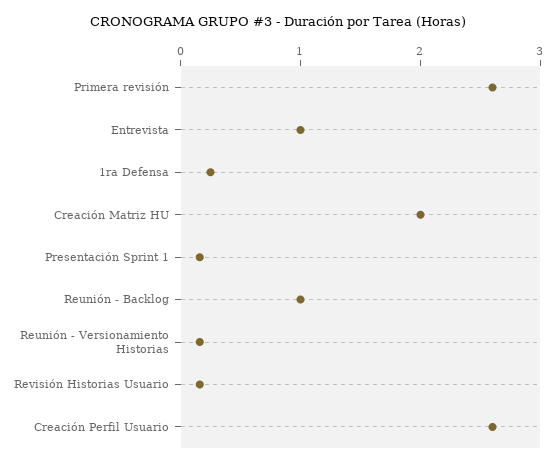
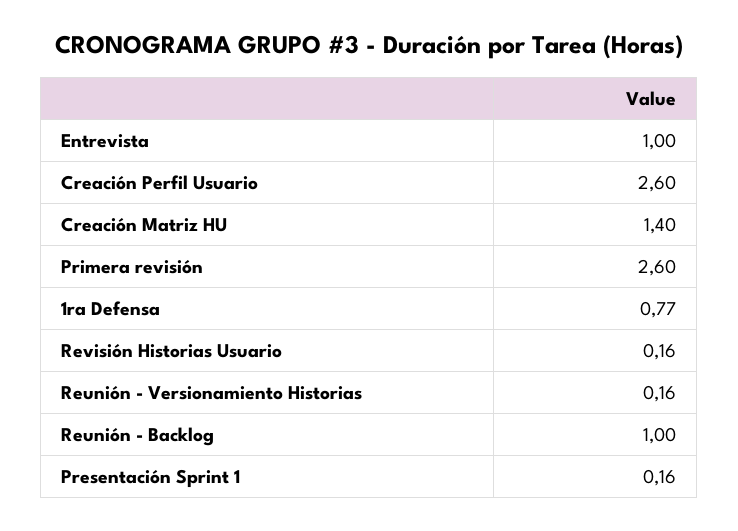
  {
    "Primera revisión": 2.6,
    "Entrevista": 1,
-   "1ra Defensa": 0.2,
+   "1ra Defensa": 0.77,
-   "Creación Matriz HU": 2,
+   "Creación Matriz HU": 1.4,
    "Presentación Sprint 1": 0.16,
    "Reunión - Backlog": 1,
    "Reunión - Versionamiento Historias": 0.16,
    "Revisión Historias Usuario": 0.16,
    "Creación Perfil Usuario": 2.6
  }

